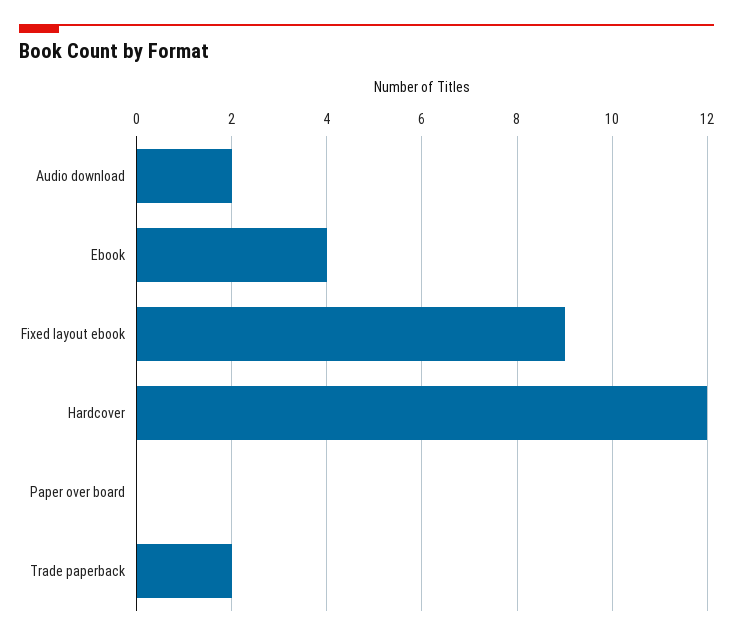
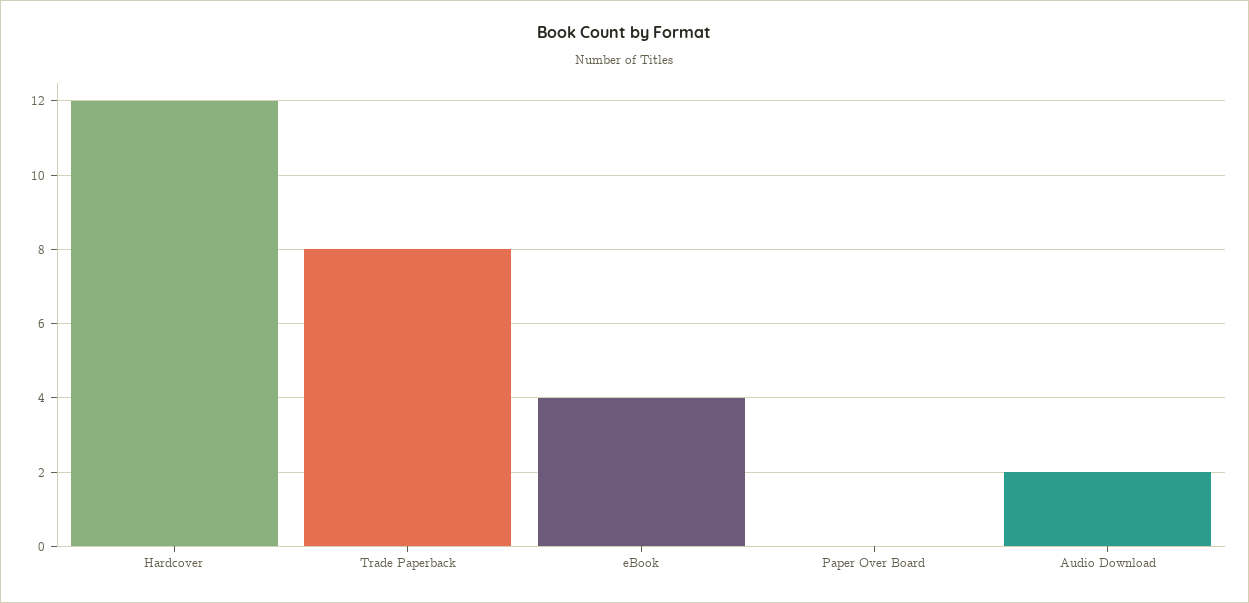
  {
    "Audio download": 2,
    "Ebook": 4,
-   "Fixed layout ebook": 9,
    "Hardcover": 12,
    "Paper over board": 0,
-   "Trade paperback": 2
+   "Trade paperback": 8
  }

